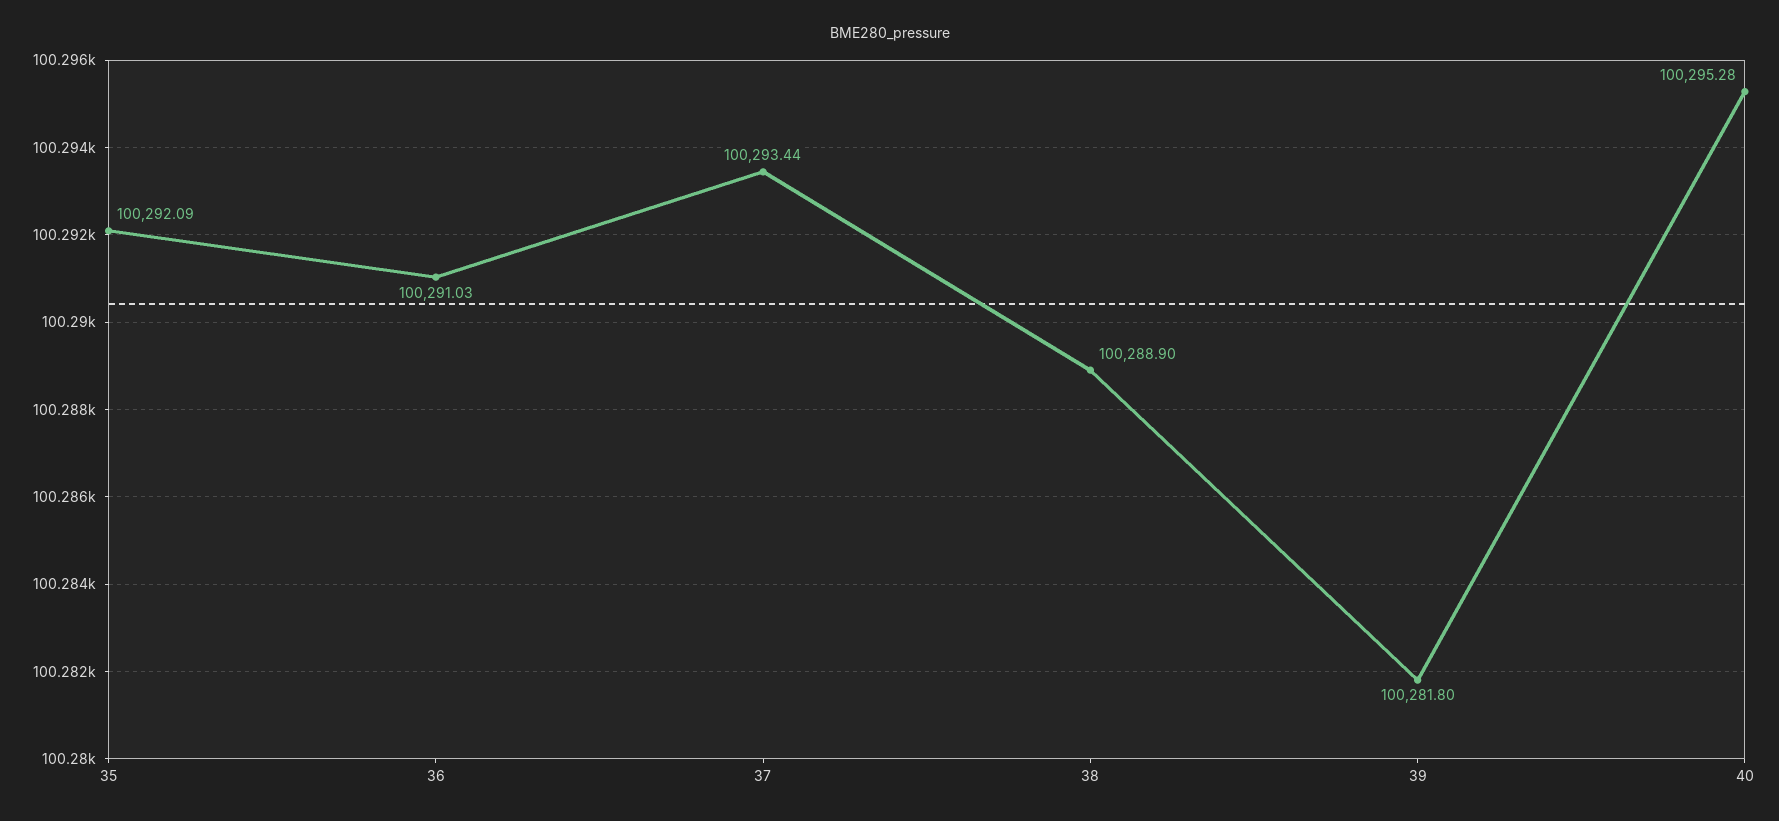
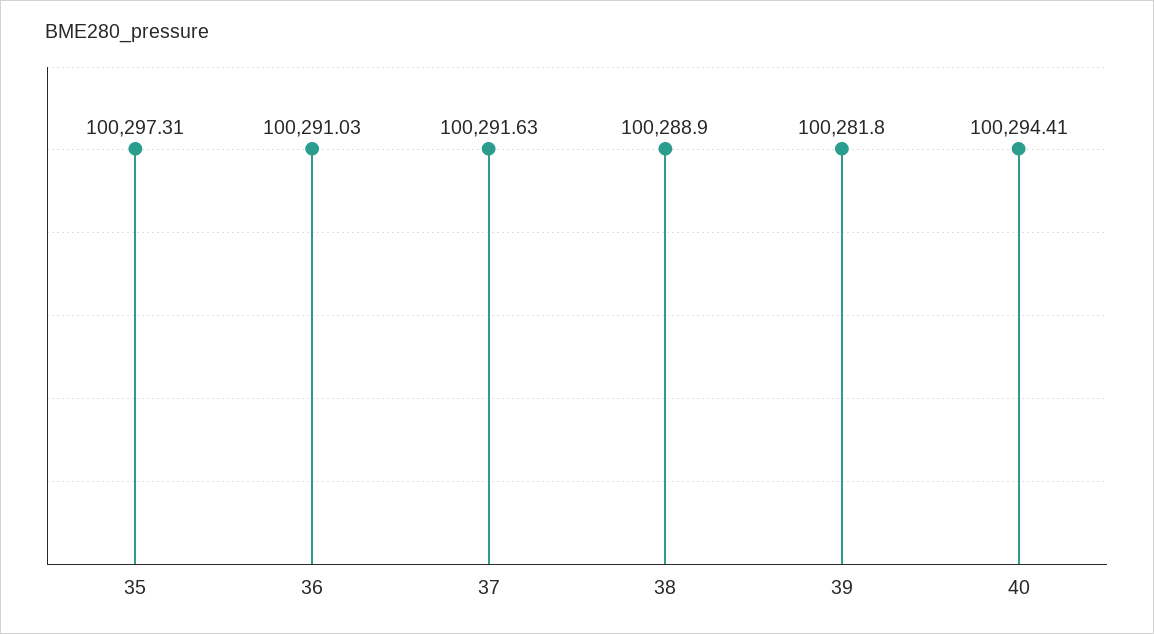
  {
-   "35": 100292.09,
+   "35": 100297.31,
    "36": 100291.03,
-   "37": 100293.44,
+   "37": 100291.63,
    "38": 100288.9,
    "39": 100281.8,
-   "40": 100295.28
+   "40": 100294.41
  }

